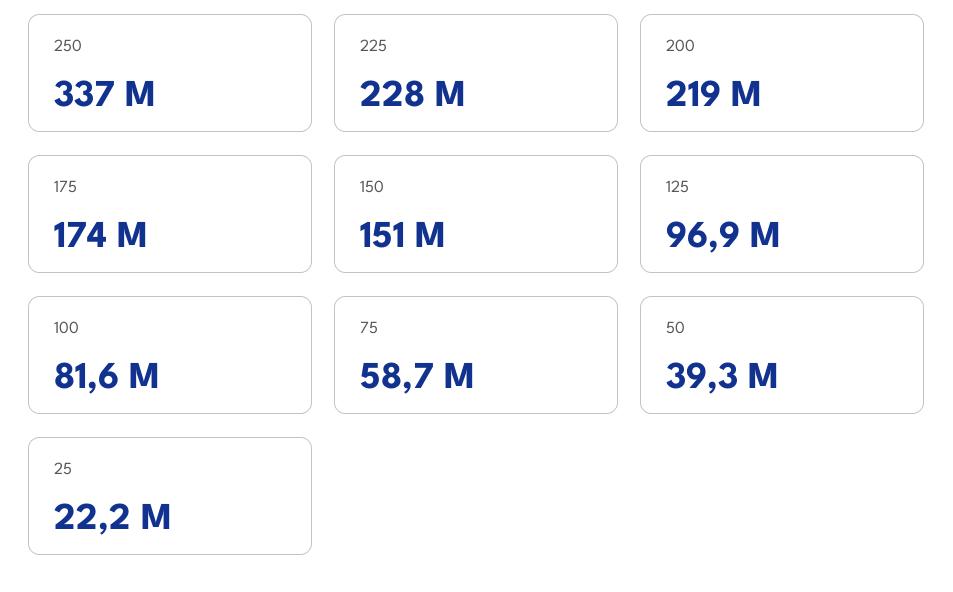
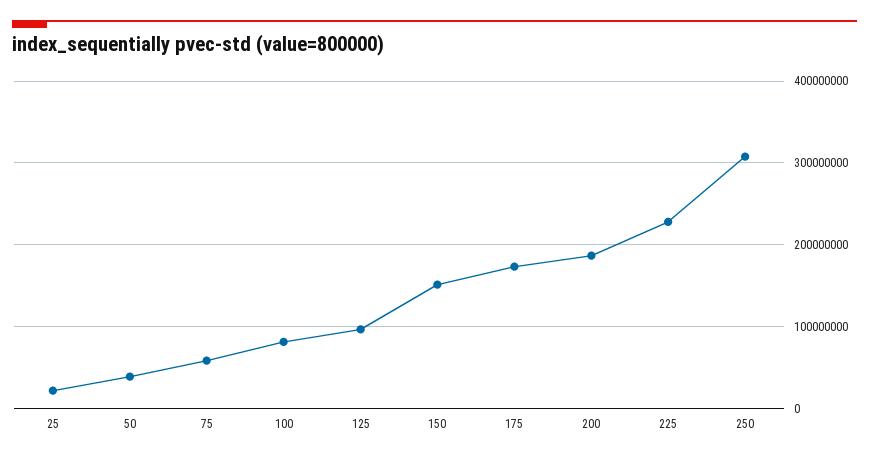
  {
-   "250": 337000000,
+   "250": 310000000,
    "225": 228000000,
-   "200": 219000000,
+   "200": 190000000,
    "175": 174000000,
    "150": 151000000,
    "125": 96900000,
    "100": 81600000,
    "75": 58700000,
    "50": 39300000,
    "25": 22200000
  }

